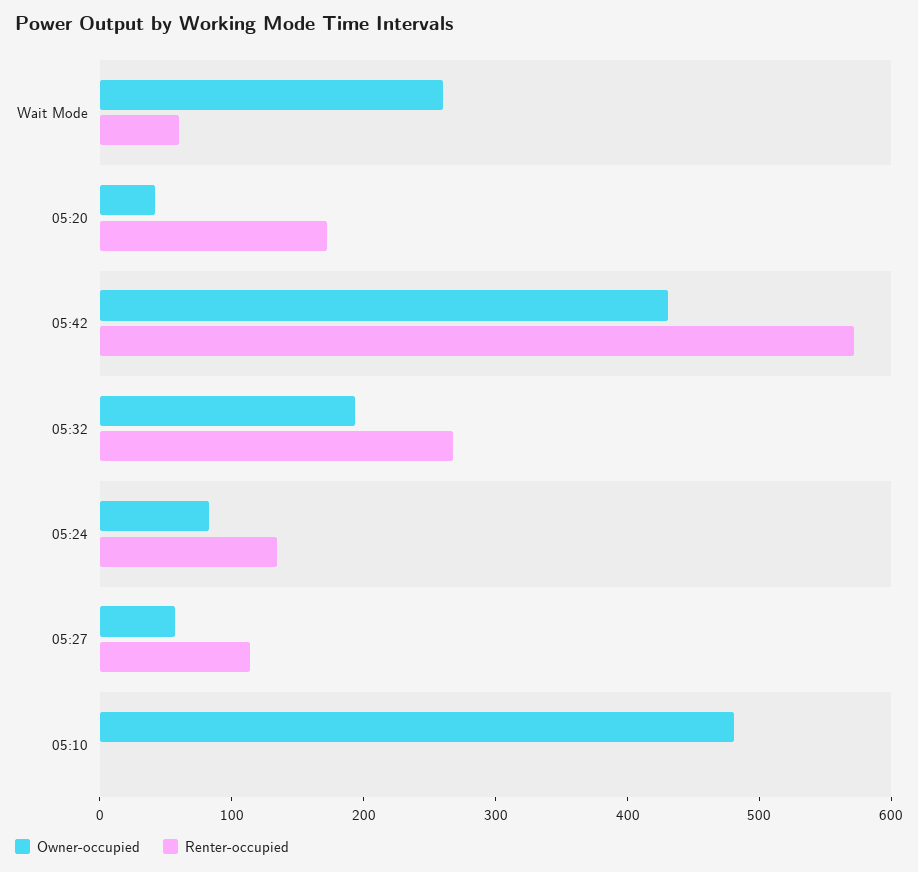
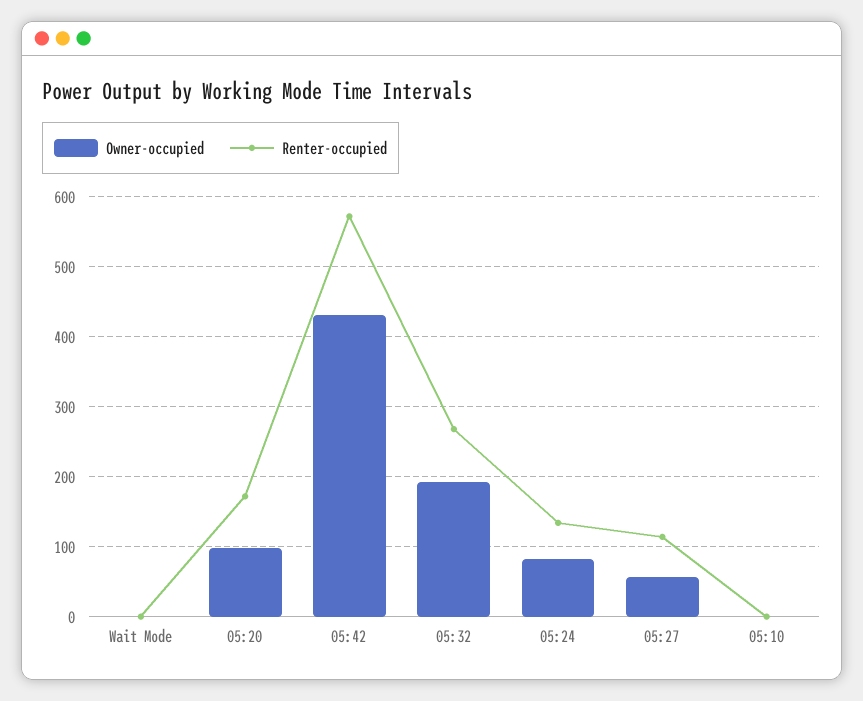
  {
    "Owner-occupied": {
-     "Wait Mode": 260,
+     "Wait Mode": 0,
-     "05:20": 40,
+     "05:20": 100,
      "05:42": 430,
      "05:32": 190,
      "05:24": 80,
      "05:27": 60,
-     "05:10": 480
+     "05:10": 0
    },
    "Renter-occupied": {
-     "Wait Mode": 60,
+     "Wait Mode": 0,
      "05:20": 170,
      "05:42": 570,
      "05:32": 270,
      "05:24": 130,
      "05:27": 110,
      "05:10": 0
    }
  }

